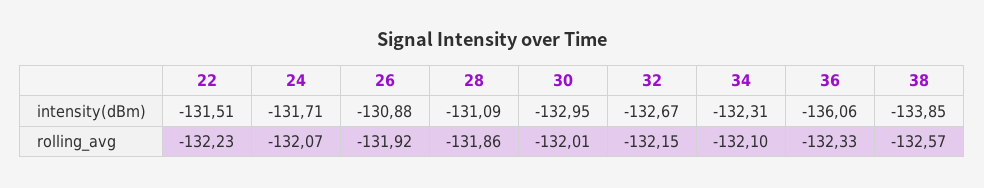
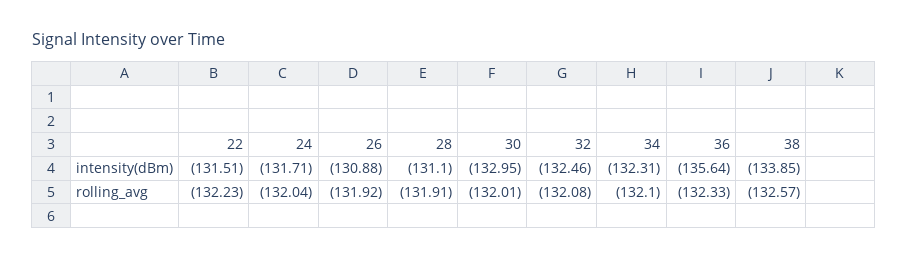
  {
    "22": {
      "intensity(dBm)": -131.51,
      "rolling_avg": -132.23
    },
    "24": {
      "intensity(dBm)": -131.71,
-     "rolling_avg": -132.07
+     "rolling_avg": -132.04
    },
    "26": {
      "intensity(dBm)": -130.88,
      "rolling_avg": -131.92
    },
    "28": {
-     "intensity(dBm)": -131.09,
+     "intensity(dBm)": -131.1,
-     "rolling_avg": -131.86
+     "rolling_avg": -131.91
    },
    "30": {
      "intensity(dBm)": -132.95,
      "rolling_avg": -132.01
    },
    "32": {
-     "intensity(dBm)": -132.67,
+     "intensity(dBm)": -132.46,
-     "rolling_avg": -132.15
+     "rolling_avg": -132.08
    },
    "34": {
      "intensity(dBm)": -132.31,
      "rolling_avg": -132.1
    },
    "36": {
-     "intensity(dBm)": -136.06,
+     "intensity(dBm)": -135.64,
      "rolling_avg": -132.33
    },
    "38": {
      "intensity(dBm)": -133.85,
      "rolling_avg": -132.57
    }
  }

